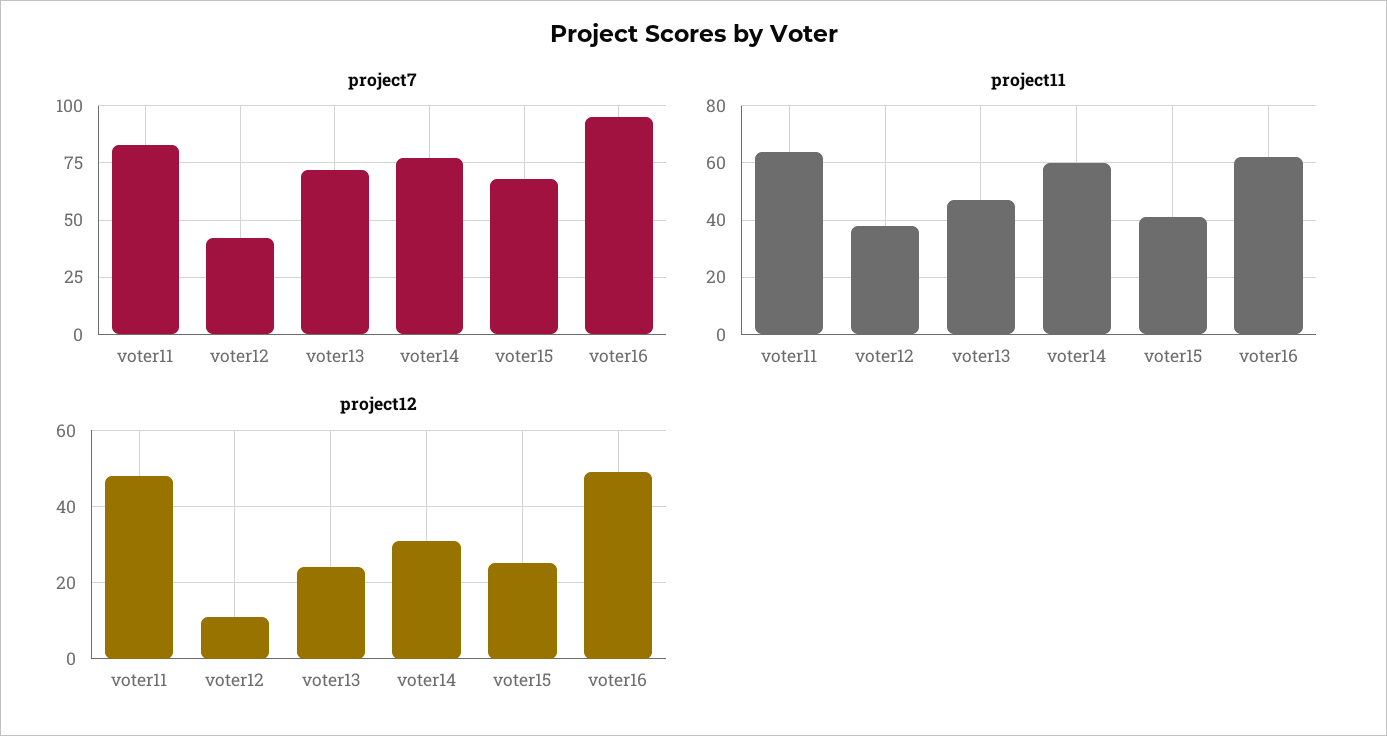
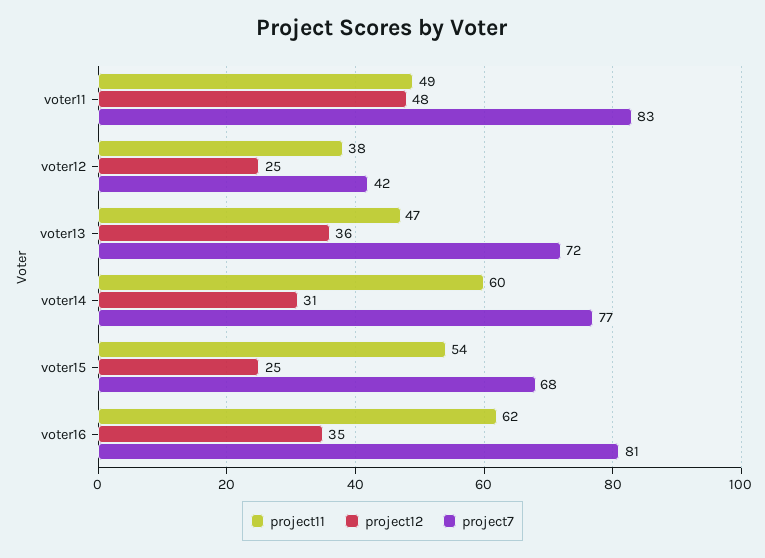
  {
    "project7": {
      "voter11": 83,
      "voter12": 42,
      "voter13": 72,
      "voter14": 77,
      "voter15": 68,
-     "voter16": 95
+     "voter16": 81
    },
    "project11": {
-     "voter11": 65,
+     "voter11": 49,
      "voter12": 38,
      "voter13": 47,
      "voter14": 60,
-     "voter15": 40,
+     "voter15": 54,
      "voter16": 62
    },
    "project12": {
      "voter11": 48,
-     "voter12": 10,
+     "voter12": 25,
-     "voter13": 25,
+     "voter13": 36,
      "voter14": 31,
      "voter15": 25,
-     "voter16": 50
+     "voter16": 35
    }
  }

